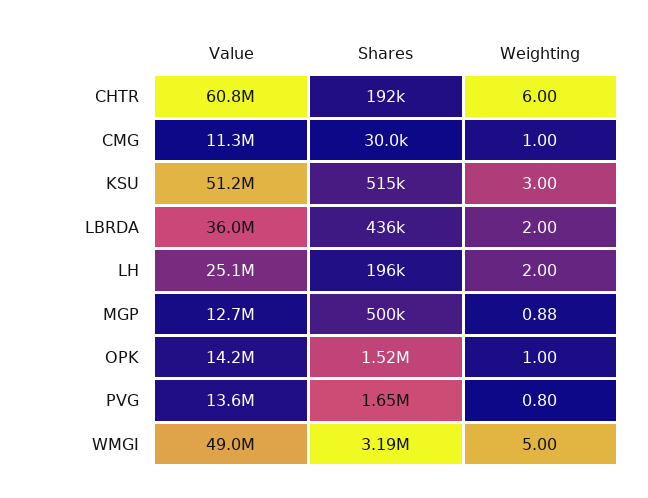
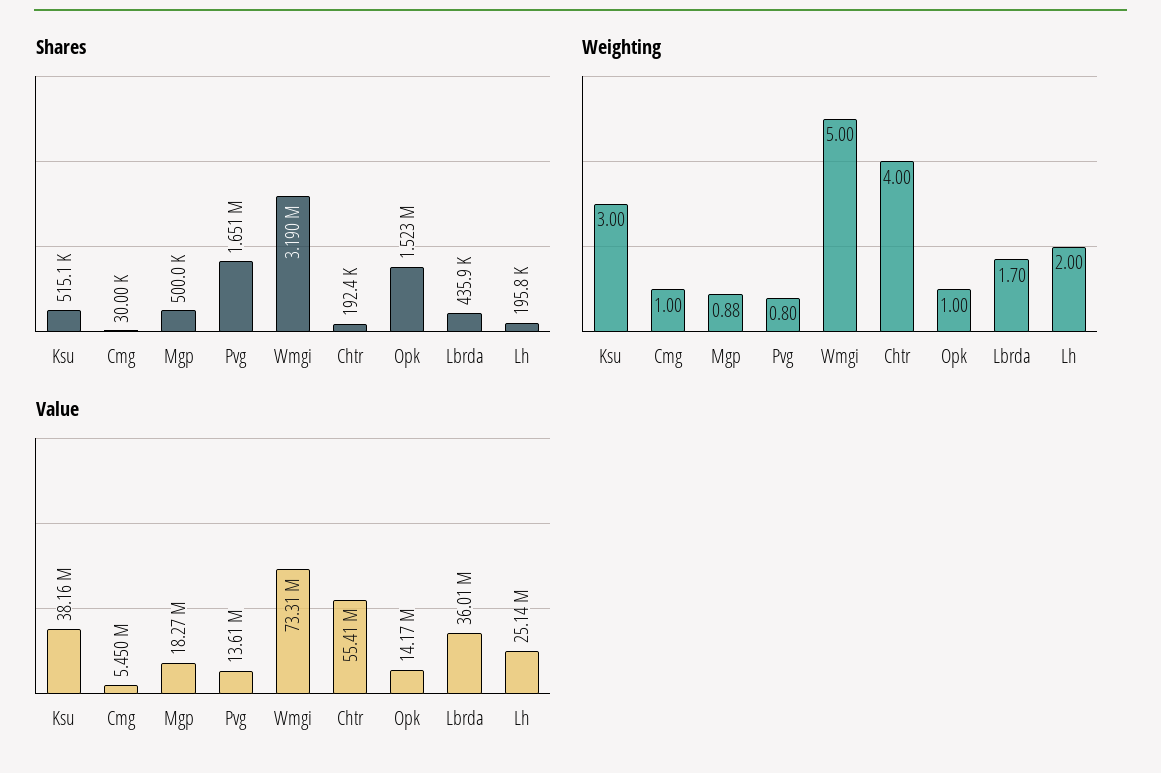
  {
    "Value": {
-     "CHTR": 60800000,
+     "CHTR": 55410000,
-     "CMG": 11300000,
+     "CMG": 5450000,
-     "KSU": 51200000,
+     "KSU": 38160000,
      "LBRDA": 36010000,
      "LH": 25140000,
-     "MGP": 12700000,
+     "MGP": 18270000,
      "OPK": 14170000,
      "PVG": 13610000,
-     "WMGI": 49000000
+     "WMGI": 73310000
    },
    "Shares": {
      "CHTR": 192400,
      "CMG": 30000,
      "KSU": 515100,
      "LBRDA": 435900,
      "LH": 195800,
      "MGP": 500000,
      "OPK": 1523000,
      "PVG": 1651000,
      "WMGI": 3190000
    },
    "Weighting": {
-     "CHTR": 6,
+     "CHTR": 4,
      "CMG": 1,
      "KSU": 3,
-     "LBRDA": 2,
+     "LBRDA": 1.7,
      "LH": 2,
      "MGP": 0.88,
      "OPK": 1,
      "PVG": 0.8,
      "WMGI": 5
    }
  }

